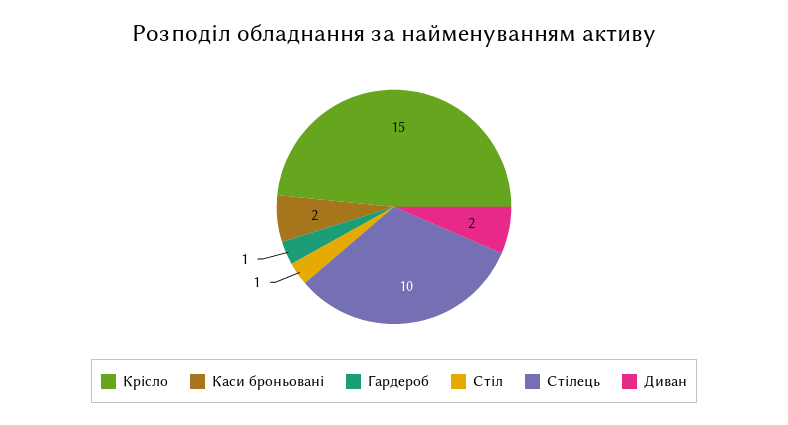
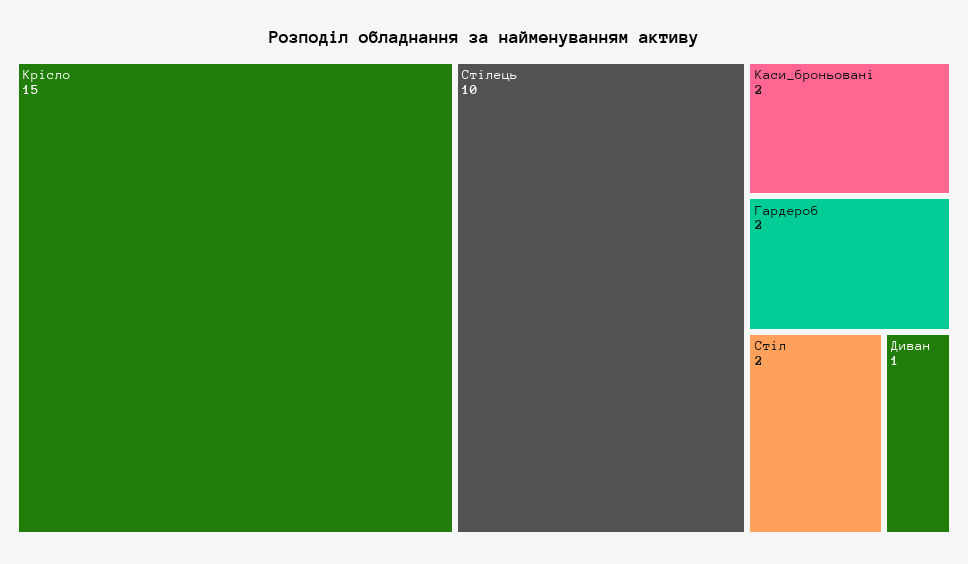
  {
    "Крісло": 15,
    "Каси броньовані": 2,
-   "Гардероб": 1,
+   "Гардероб": 2,
-   "Стіл": 1,
+   "Стіл": 2,
    "Стілець": 10,
-   "Диван": 2
+   "Диван": 1
  }

